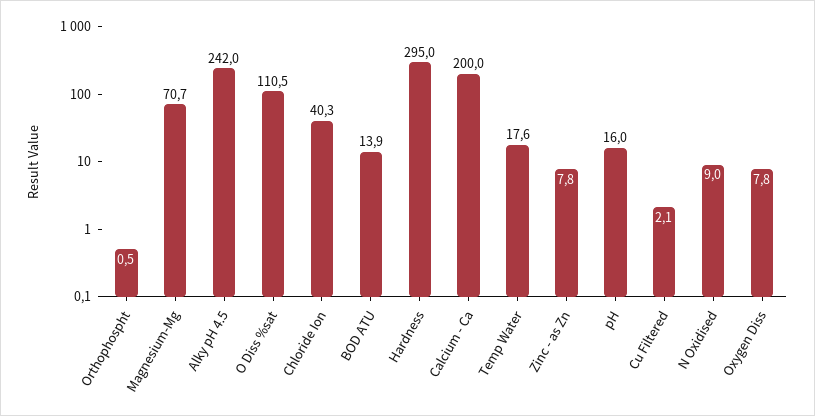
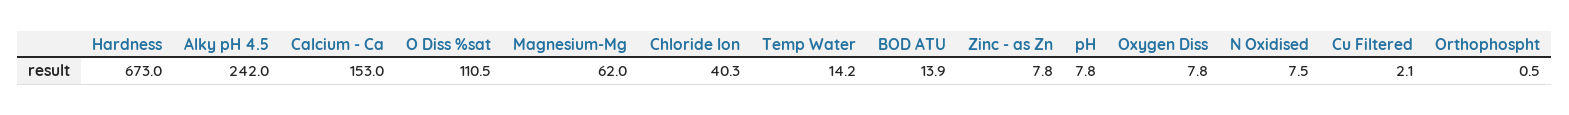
  {
    "Orthophospht": 0.5,
-   "Magnesium-Mg": 70.7,
+   "Magnesium-Mg": 62,
    "Alky pH 4.5": 242,
    "O Diss %sat": 110.5,
    "Chloride Ion": 40.3,
    "BOD ATU": 13.9,
-   "Hardness": 295,
+   "Hardness": 673,
-   "Calcium - Ca": 200,
+   "Calcium - Ca": 153,
-   "Temp Water": 17.6,
+   "Temp Water": 14.2,
    "Zinc - as Zn": 7.8,
-   "pH": 16,
+   "pH": 7.8,
    "Cu Filtered": 2.1,
-   "N Oxidised": 9,
+   "N Oxidised": 7.5,
    "Oxygen Diss": 7.8
  }

